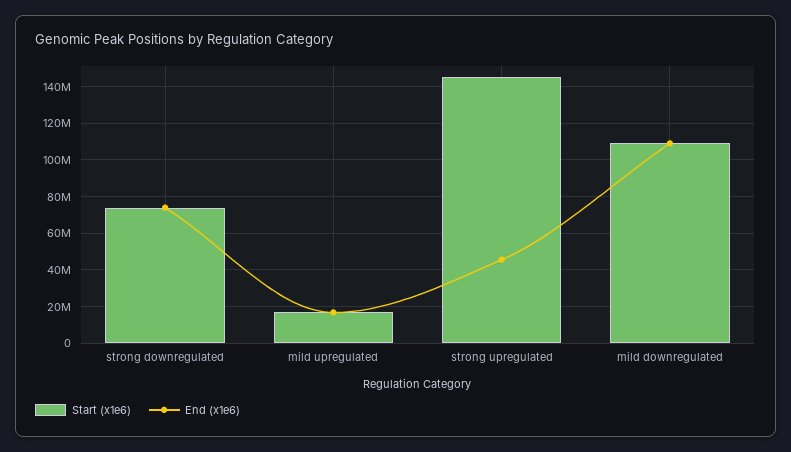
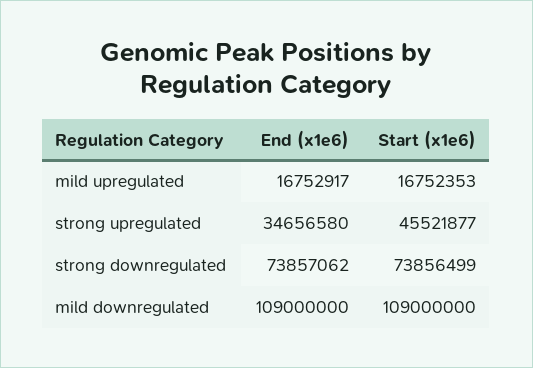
  {
    "Start (x1e6)": {
      "strong downregulated": 73856499,
      "mild upregulated": 16752353,
-     "strong upregulated": 145000000,
+     "strong upregulated": 45521877,
      "mild downregulated": 109000000
    },
    "End (x1e6)": {
      "strong downregulated": 73857062,
      "mild upregulated": 16752917,
-     "strong upregulated": 45000000,
+     "strong upregulated": 34656580,
      "mild downregulated": 109000000
    }
  }

